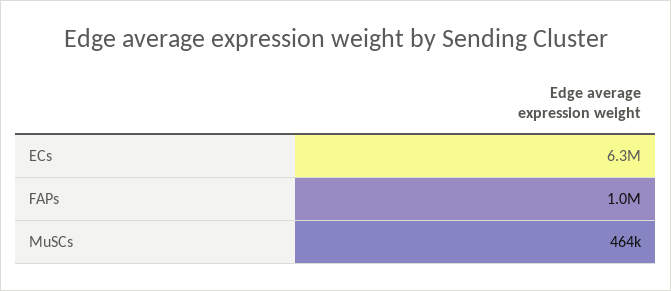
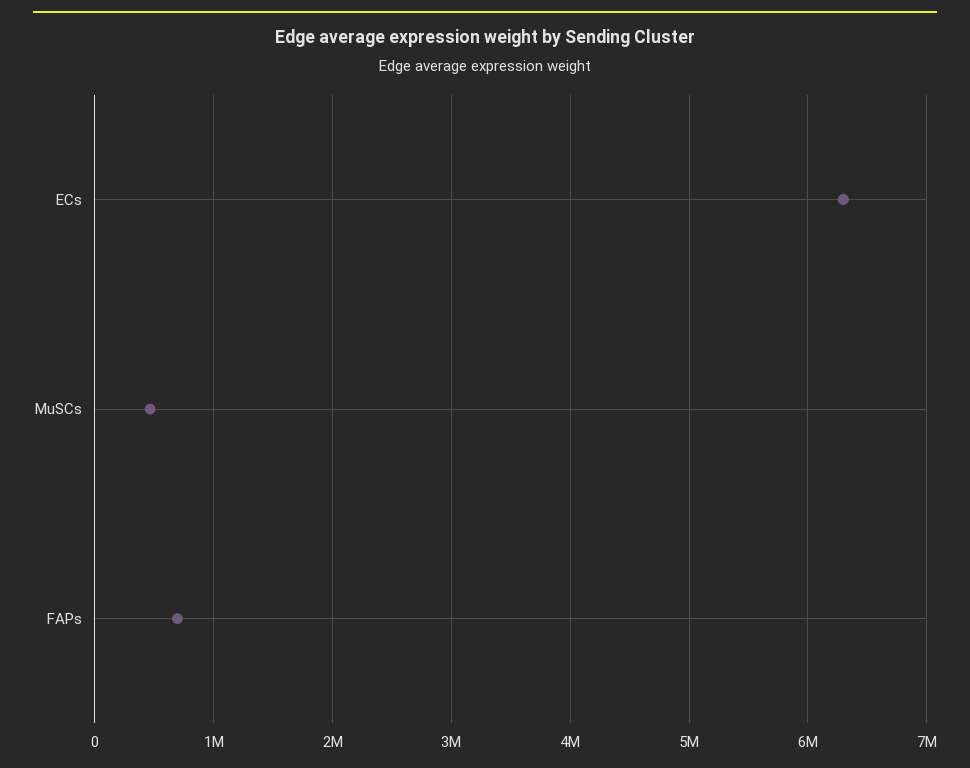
  {
    "ECs": 6300000,
-   "FAPs": 1000000,
+   "FAPs": 700000,
    "MuSCs": 464000
  }

